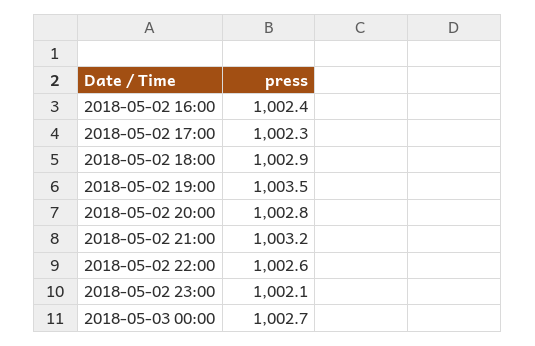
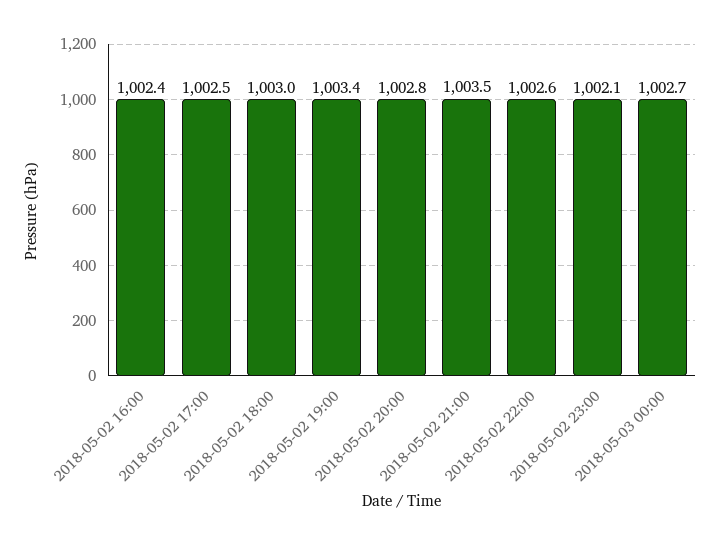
  {
    "2018-05-02 16:00": 1002.4,
-   "2018-05-02 17:00": 1002.3,
+   "2018-05-02 17:00": 1002.5,
-   "2018-05-02 18:00": 1002.9,
+   "2018-05-02 18:00": 1003,
-   "2018-05-02 19:00": 1003.5,
+   "2018-05-02 19:00": 1003.4,
    "2018-05-02 20:00": 1002.8,
-   "2018-05-02 21:00": 1003.2,
+   "2018-05-02 21:00": 1003.5,
    "2018-05-02 22:00": 1002.6,
    "2018-05-02 23:00": 1002.1,
    "2018-05-03 00:00": 1002.7
  }

